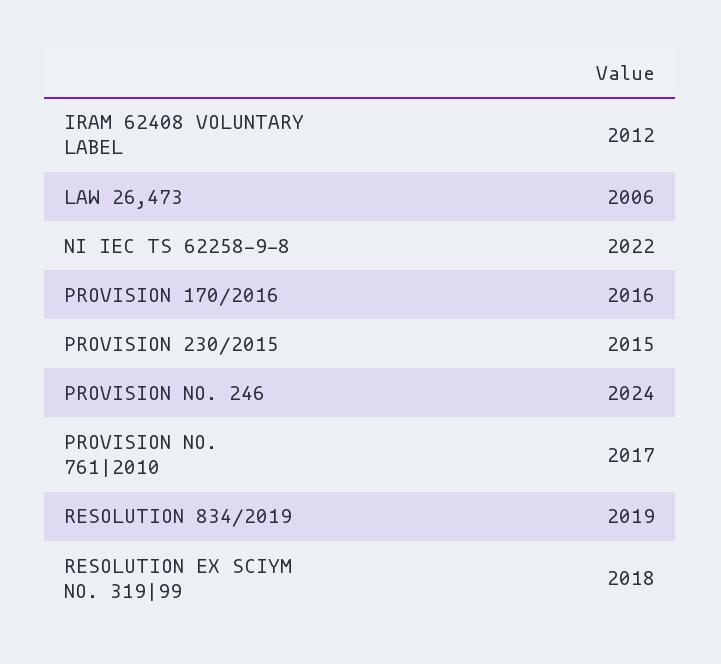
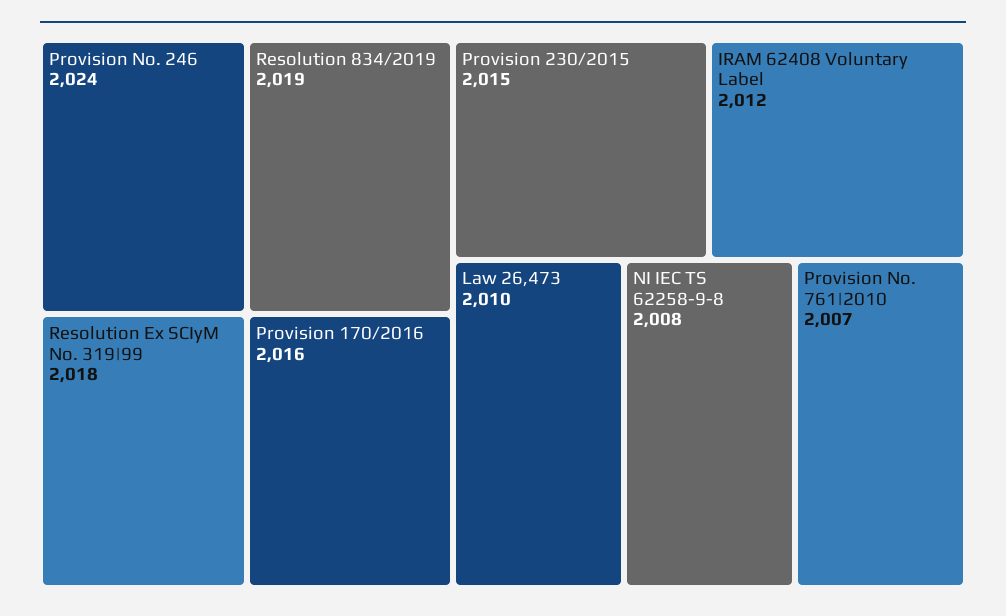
  {
    "IRAM 62408 VOLUNTARY LABEL": 2012,
-   "LAW 26,473": 2006,
+   "LAW 26,473": 2010,
-   "NI IEC TS 62258-9-8": 2022,
+   "NI IEC TS 62258-9-8": 2008,
    "PROVISION 170/2016": 2016,
    "PROVISION 230/2015": 2015,
    "PROVISION NO. 246": 2024,
-   "PROVISION NO. 761|2010": 2017,
+   "PROVISION NO. 761|2010": 2007,
    "RESOLUTION 834/2019": 2019,
    "RESOLUTION EX SCIYM NO. 319|99": 2018
  }

